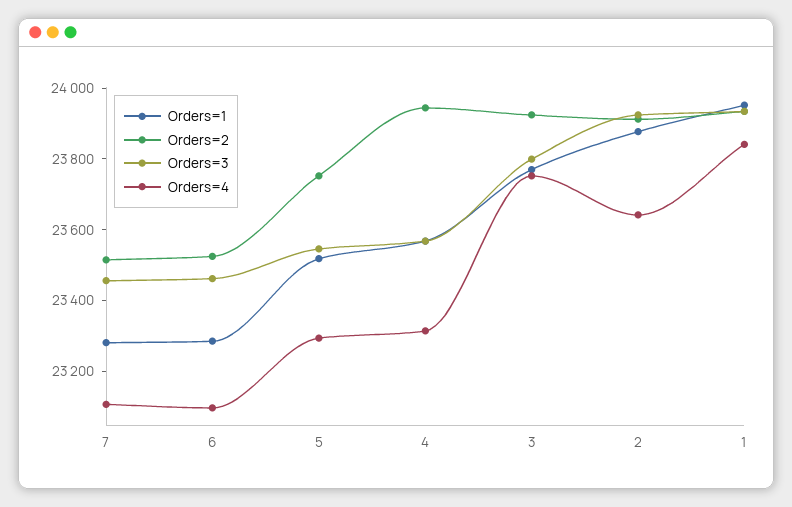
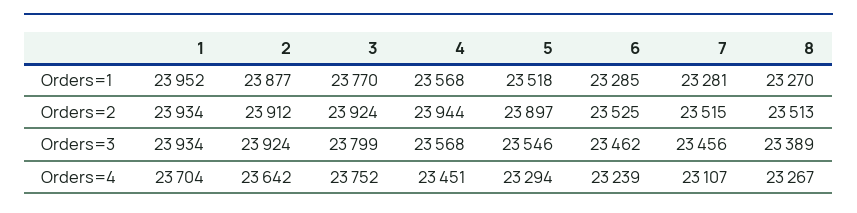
  {
    "Orders=1": {
      "7": 23281,
      "6": 23285,
      "5": 23518,
      "4": 23568,
      "3": 23770,
      "2": 23877,
-     "1": 23952
+     "1": 23952,
+     "8": 23270
    },
    "Orders=2": {
      "7": 23515,
      "6": 23525,
-     "5": 23750,
+     "5": 23897,
      "4": 23944,
      "3": 23924,
      "2": 23912,
-     "1": 23934
+     "1": 23934,
+     "8": 23513
    },
    "Orders=3": {
      "7": 23456,
      "6": 23462,
      "5": 23546,
      "4": 23568,
      "3": 23799,
      "2": 23924,
-     "1": 23934
+     "1": 23934,
+     "8": 23389
    },
    "Orders=4": {
      "7": 23107,
-     "6": 23100,
+     "6": 23239,
      "5": 23294,
-     "4": 23300,
+     "4": 23451,
      "3": 23752,
      "2": 23642,
-     "1": 23850
+     "1": 23704,
+     "8": 23267
    }
  }

